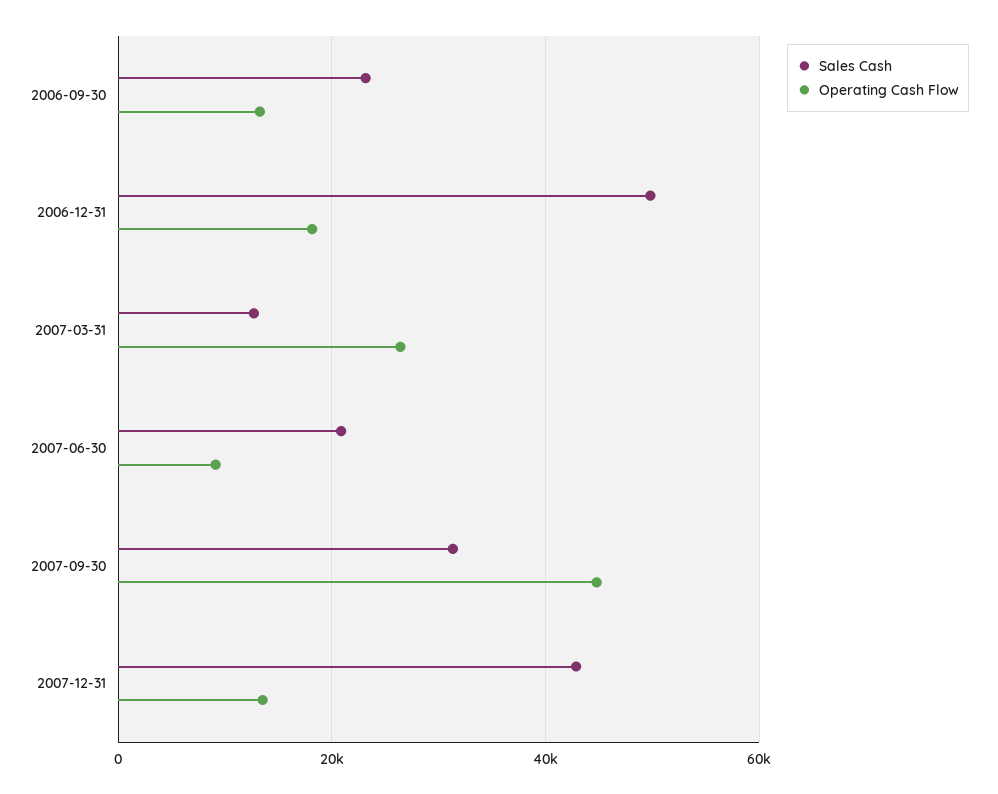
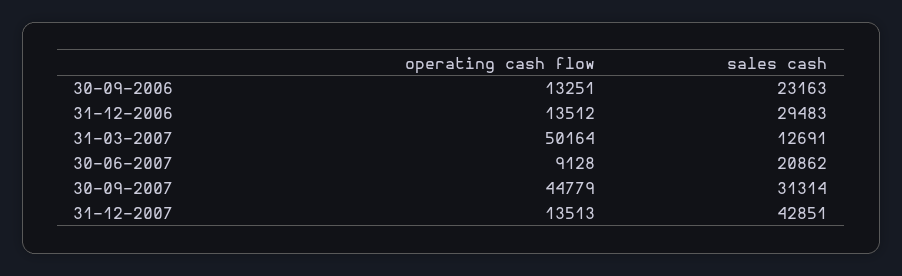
  {
    "Sales Cash": {
      "2006-09-30": 23163,
-     "2006-12-31": 50000,
+     "2006-12-31": 29483,
      "2007-03-31": 12691,
      "2007-06-30": 20862,
      "2007-09-30": 31314,
      "2007-12-31": 42851
    },
    "Operating Cash Flow": {
      "2006-09-30": 13251,
-     "2006-12-31": 18000,
+     "2006-12-31": 13512,
-     "2007-03-31": 26000,
+     "2007-03-31": 50164,
      "2007-06-30": 9128,
      "2007-09-30": 44779,
      "2007-12-31": 13513
    }
  }

